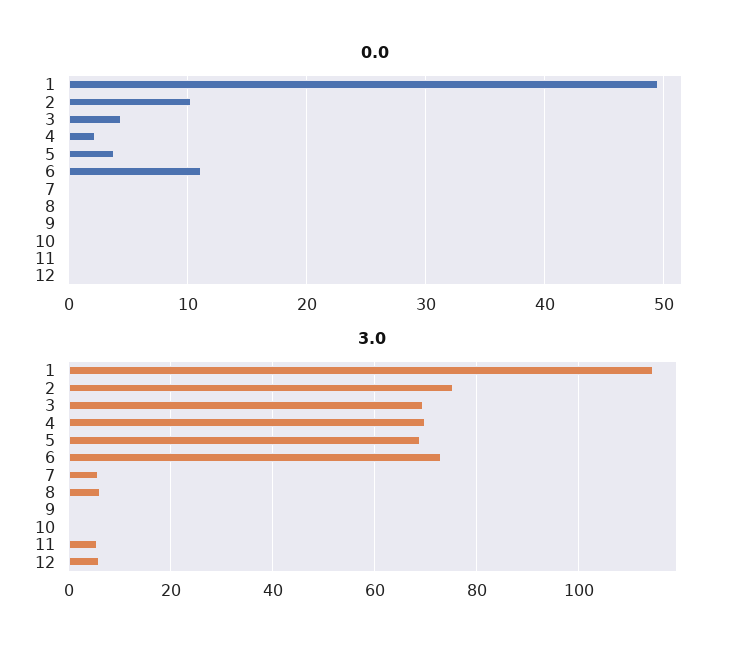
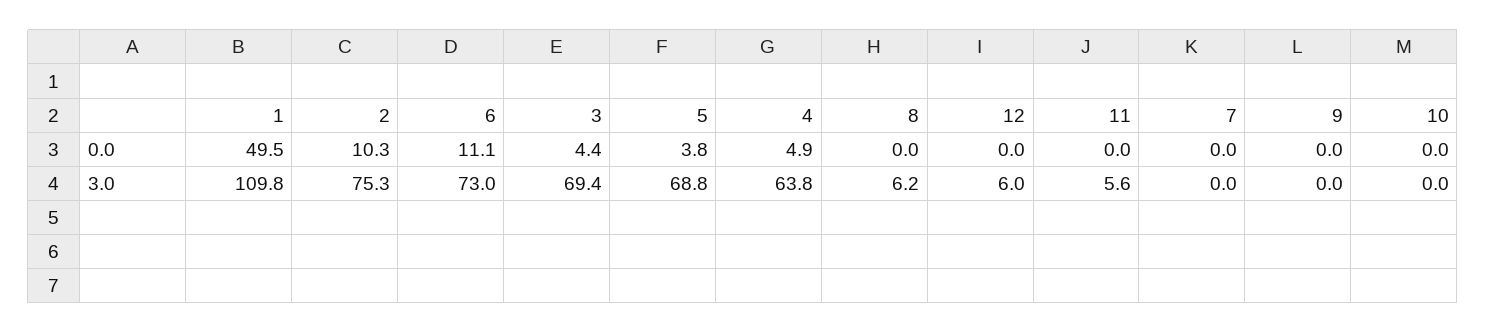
  {
    "0.0": {
      "1": 49.5,
      "2": 10.3,
      "3": 4.4,
-     "4": 2,
+     "4": 4.9,
      "5": 3.8,
      "6": 11.1,
      "7": 0,
      "8": 0,
      "9": 0,
      "10": 0,
      "11": 0,
      "12": 0
    },
    "3.0": {
-     "1": 114,
+     "1": 109.8,
      "2": 75.3,
      "3": 69.4,
-     "4": 70,
+     "4": 63.8,
      "5": 68.8,
      "6": 73,
-     "7": 6,
+     "7": 0,
      "8": 6.2,
      "9": 0,
      "10": 0,
      "11": 5.6,
      "12": 6
    }
  }

